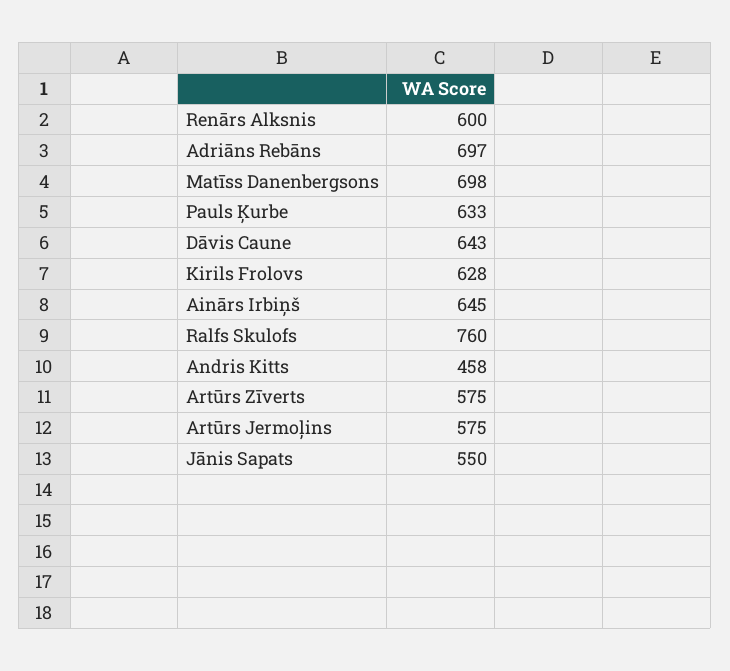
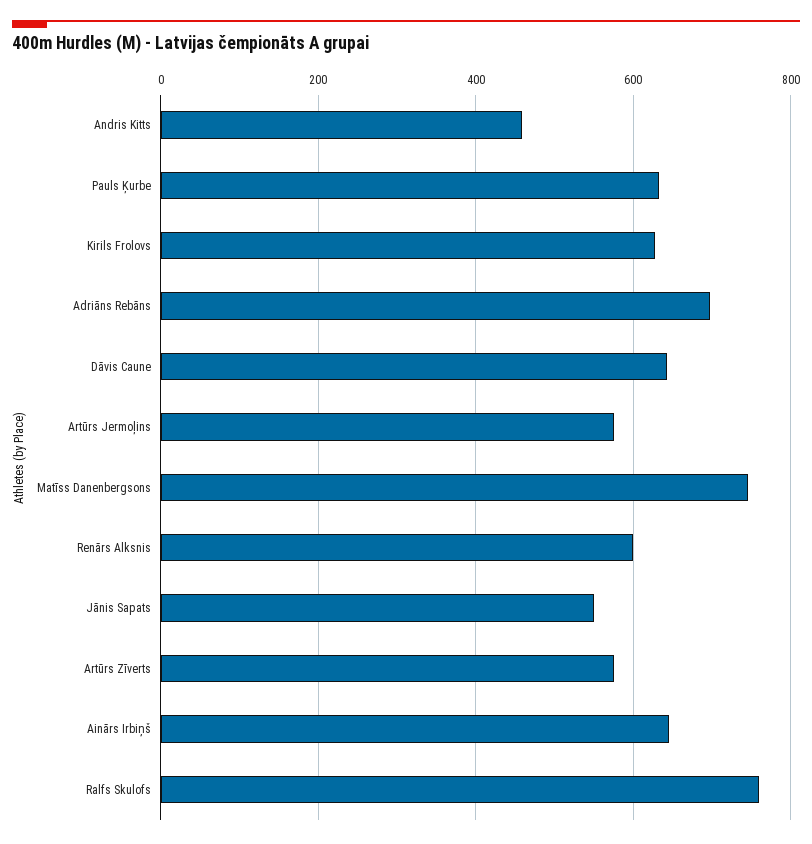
  {
    "Renārs Alksnis": 600,
    "Adriāns Rebāns": 697,
-   "Matīss Danenbergsons": 698,
+   "Matīss Danenbergsons": 740,
    "Pauls Ķurbe": 633,
    "Dāvis Caune": 643,
    "Kirils Frolovs": 628,
    "Ainārs Irbiņš": 645,
    "Ralfs Skulofs": 760,
    "Andris Kitts": 458,
    "Artūrs Zīverts": 575,
    "Artūrs Jermoļins": 575,
    "Jānis Sapats": 550
  }

